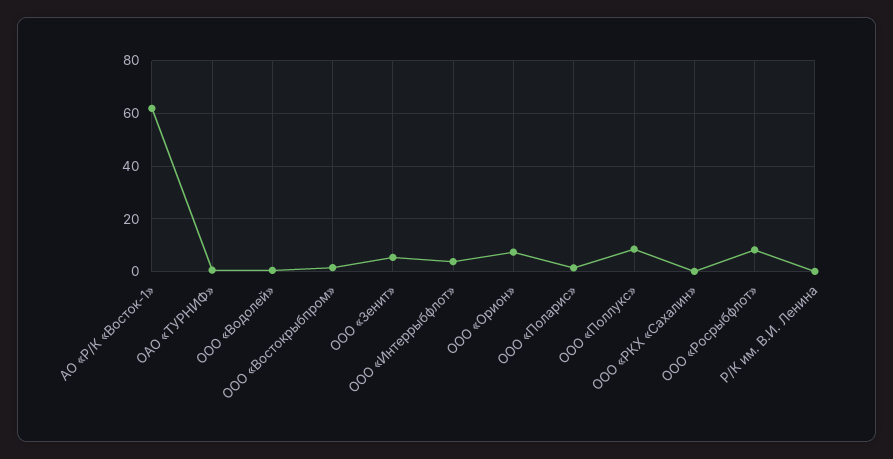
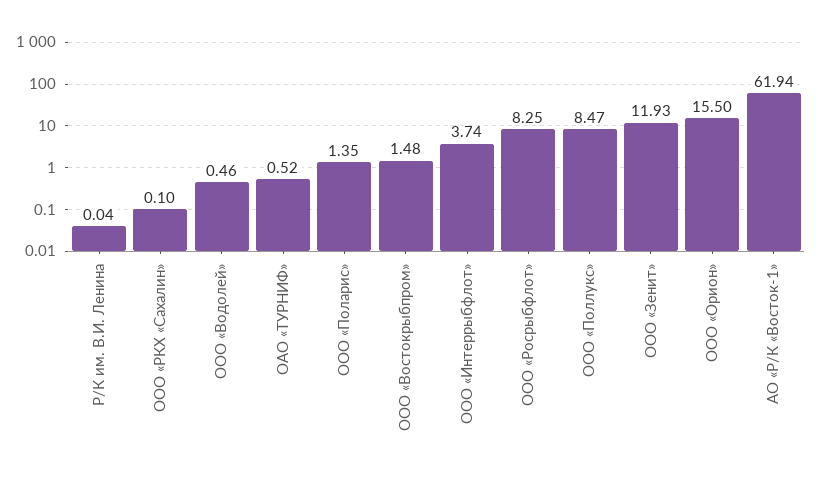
  {
    "АО «Р/К «Восток-1»": 61.94,
    "ОАО «ТУРНИФ»": 0.52,
    "ООО «Водолей»": 0.46,
    "ООО «Востокрыбпром»": 1.48,
-   "ООО «Зенит»": 5,
+   "ООО «Зенит»": 11.93,
    "ООО «Интеррыбфлот»": 3.74,
-   "ООО «Орион»": 7.5,
+   "ООО «Орион»": 15.5,
    "ООО «Поларис»": 1.35,
    "ООО «Поллукс»": 8.47,
    "ООО «РКХ «Сахалин»": 0.1,
    "ООО «Росрыбфлот»": 8.25,
    "Р/К им. В.И. Ленина": 0.04
  }

